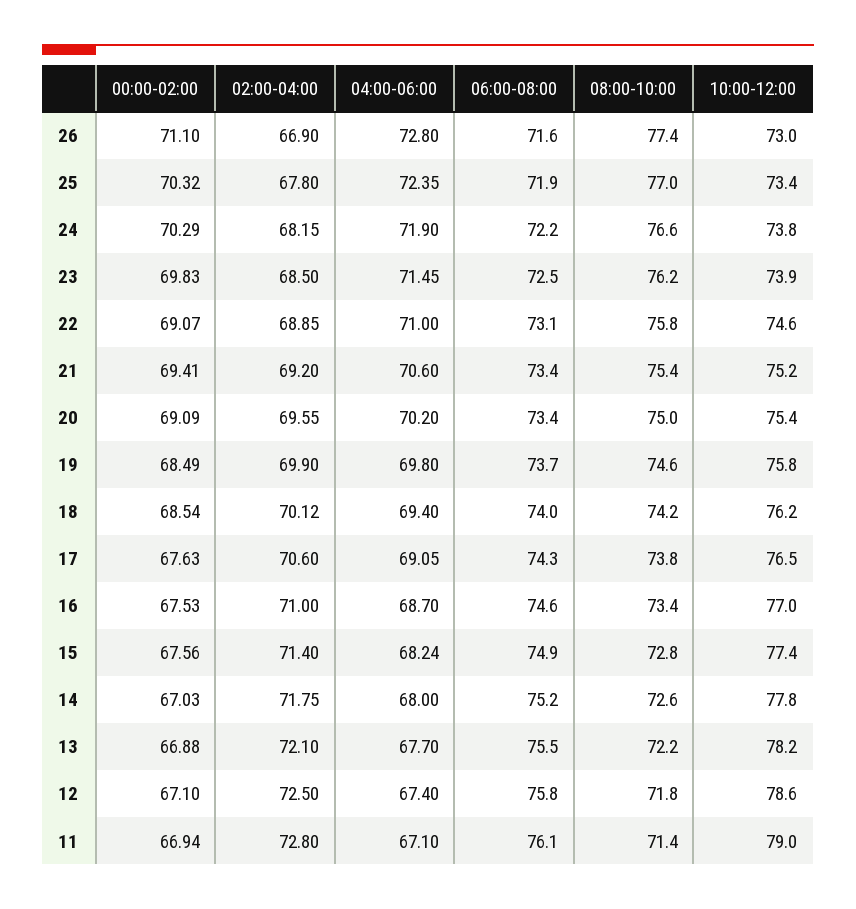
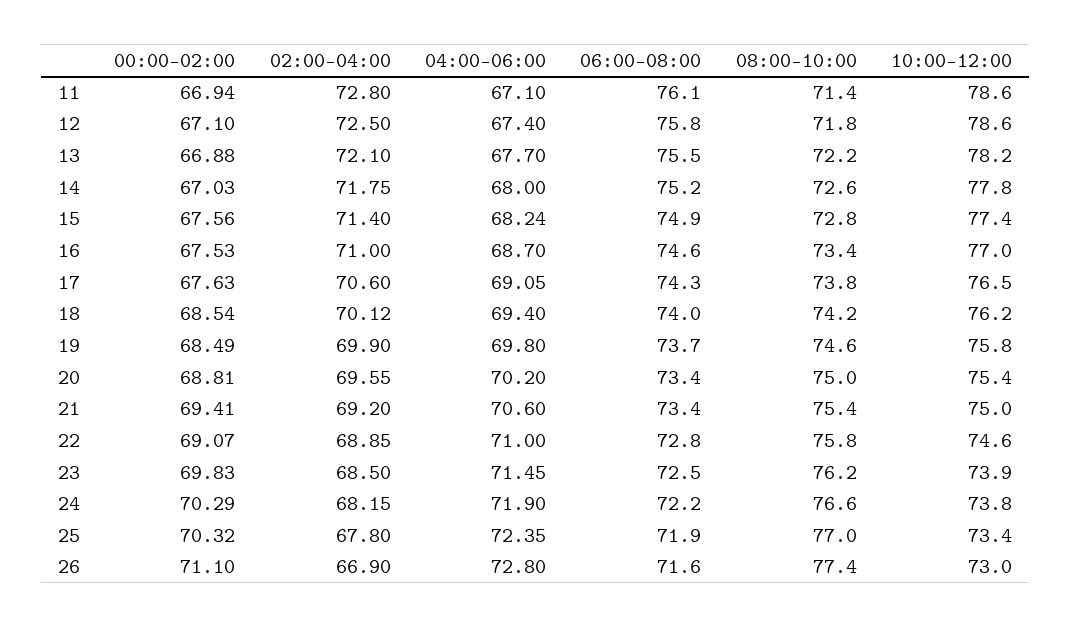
  {
    "00:00-02:00": {
      "26": 71.1,
      "25": 70.32,
      "24": 70.29,
      "23": 69.83,
      "22": 69.07,
      "21": 69.41,
-     "20": 69.09,
+     "20": 68.81,
      "19": 68.49,
      "18": 68.54,
      "17": 67.63,
      "16": 67.53,
      "15": 67.56,
      "14": 67.03,
      "13": 66.88,
      "12": 67.1,
      "11": 66.94
    },
    "02:00-04:00": {
      "26": 66.9,
      "25": 67.8,
      "24": 68.15,
      "23": 68.5,
      "22": 68.85,
      "21": 69.2,
      "20": 69.55,
      "19": 69.9,
      "18": 70.12,
      "17": 70.6,
      "16": 71,
      "15": 71.4,
      "14": 71.75,
      "13": 72.1,
      "12": 72.5,
      "11": 72.8
    },
    "04:00-06:00": {
      "26": 72.8,
      "25": 72.35,
      "24": 71.9,
      "23": 71.45,
      "22": 71,
      "21": 70.6,
      "20": 70.2,
      "19": 69.8,
      "18": 69.4,
      "17": 69.05,
      "16": 68.7,
      "15": 68.24,
      "14": 68,
      "13": 67.7,
      "12": 67.4,
      "11": 67.1
    },
    "06:00-08:00": {
      "26": 71.6,
      "25": 71.9,
      "24": 72.2,
      "23": 72.5,
-     "22": 73.1,
+     "22": 72.8,
      "21": 73.4,
      "20": 73.4,
      "19": 73.7,
      "18": 74,
      "17": 74.3,
      "16": 74.6,
      "15": 74.9,
      "14": 75.2,
      "13": 75.5,
      "12": 75.8,
      "11": 76.1
    },
    "08:00-10:00": {
      "26": 77.4,
      "25": 77,
      "24": 76.6,
      "23": 76.2,
      "22": 75.8,
      "21": 75.4,
      "20": 75,
      "19": 74.6,
      "18": 74.2,
      "17": 73.8,
      "16": 73.4,
      "15": 72.8,
      "14": 72.6,
      "13": 72.2,
      "12": 71.8,
      "11": 71.4
    },
    "10:00-12:00": {
      "26": 73,
      "25": 73.4,
      "24": 73.8,
      "23": 73.9,
      "22": 74.6,
-     "21": 75.2,
+     "21": 75,
      "20": 75.4,
      "19": 75.8,
      "18": 76.2,
      "17": 76.5,
      "16": 77,
      "15": 77.4,
      "14": 77.8,
      "13": 78.2,
      "12": 78.6,
-     "11": 79
+     "11": 78.6
    }
  }

